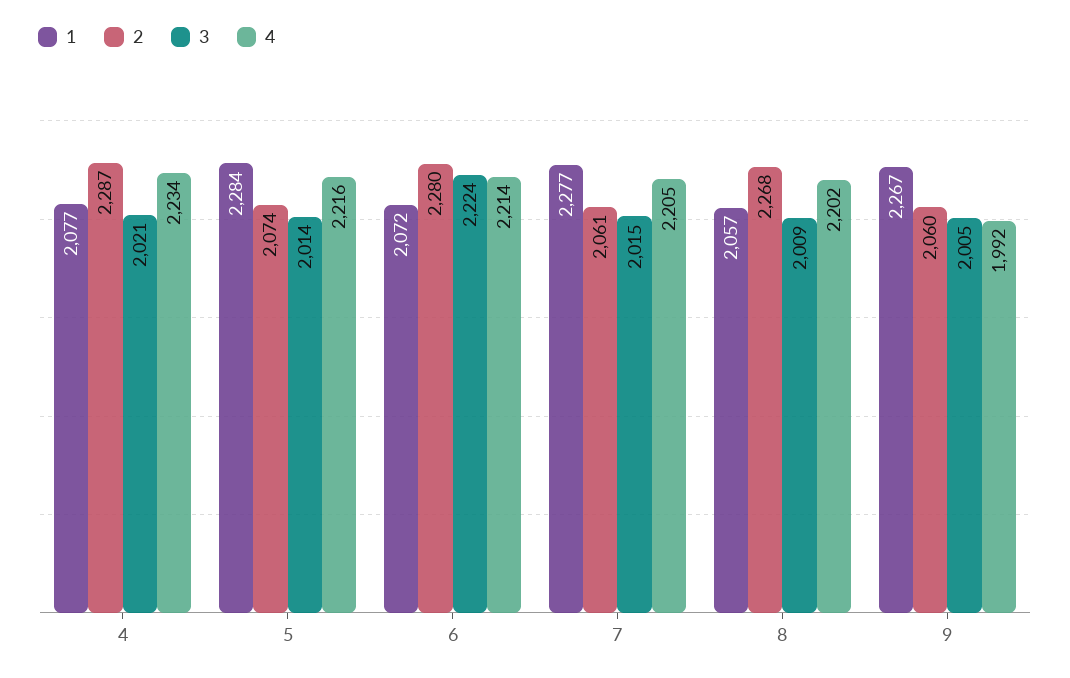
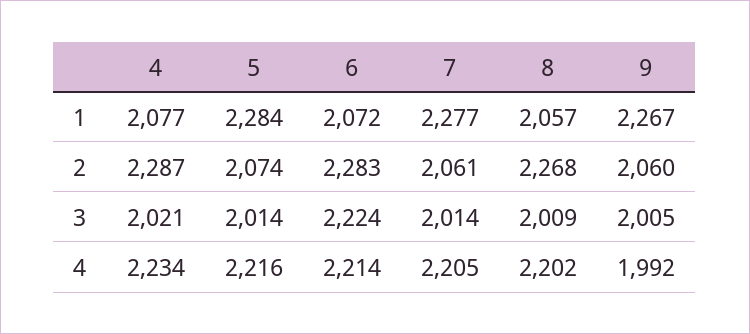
  {
    "1": {
      "4": 2077,
      "5": 2284,
      "6": 2072,
      "7": 2277,
      "8": 2057,
      "9": 2267
    },
    "2": {
      "4": 2287,
      "5": 2074,
-     "6": 2280,
+     "6": 2283,
      "7": 2061,
      "8": 2268,
      "9": 2060
    },
    "3": {
      "4": 2021,
      "5": 2014,
      "6": 2224,
-     "7": 2015,
+     "7": 2014,
      "8": 2009,
      "9": 2005
    },
    "4": {
      "4": 2234,
      "5": 2216,
      "6": 2214,
      "7": 2205,
      "8": 2202,
      "9": 1992
    }
  }

